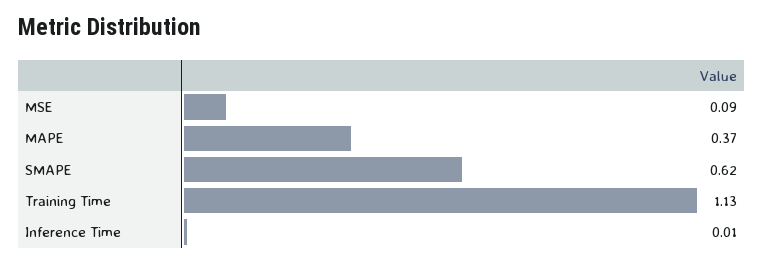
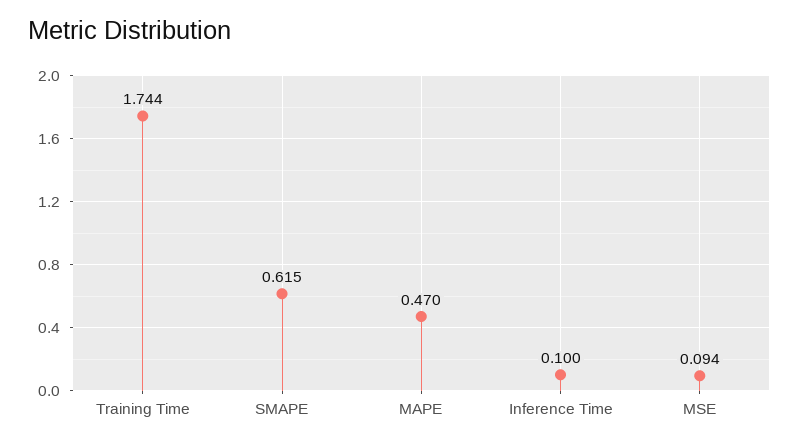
  {
    "MSE": 0.094,
-   "MAPE": 0.37,
+   "MAPE": 0.47,
    "SMAPE": 0.615,
-   "Training Time": 1.13,
+   "Training Time": 1.744,
-   "Inference Time": 0.01
+   "Inference Time": 0.1
  }

